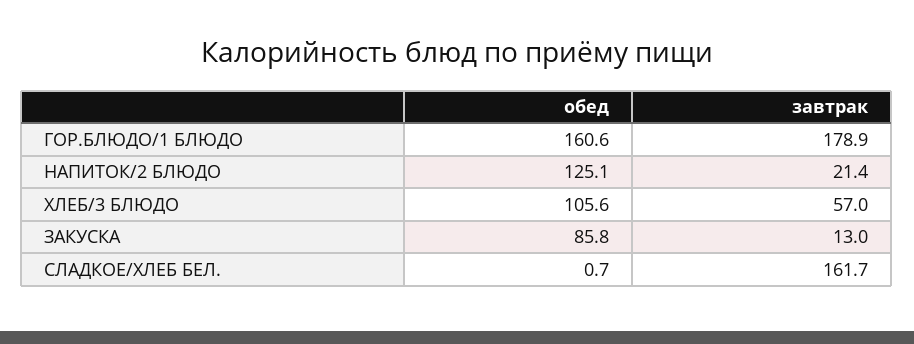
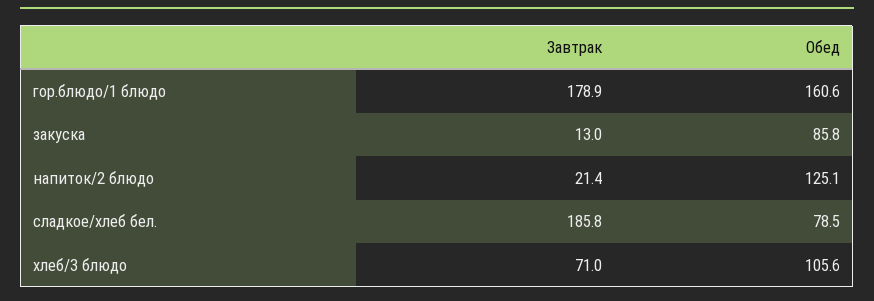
  {
    "обед": {
      "ГОР.БЛЮДО/1 БЛЮДО": 160.6,
      "НАПИТОК/2 БЛЮДО": 125.1,
      "ХЛЕБ/3 БЛЮДО": 105.6,
      "ЗАКУСКА": 85.8,
-     "СЛАДКОЕ/ХЛЕБ БЕЛ.": 0.7
+     "СЛАДКОЕ/ХЛЕБ БЕЛ.": 78.5
    },
    "завтрак": {
      "ГОР.БЛЮДО/1 БЛЮДО": 178.9,
      "НАПИТОК/2 БЛЮДО": 21.4,
-     "ХЛЕБ/3 БЛЮДО": 57,
+     "ХЛЕБ/3 БЛЮДО": 71,
      "ЗАКУСКА": 13,
-     "СЛАДКОЕ/ХЛЕБ БЕЛ.": 161.7
+     "СЛАДКОЕ/ХЛЕБ БЕЛ.": 185.8
    }
  }

